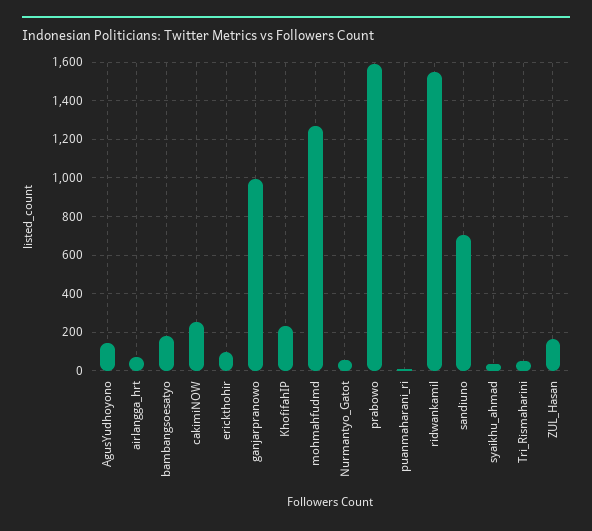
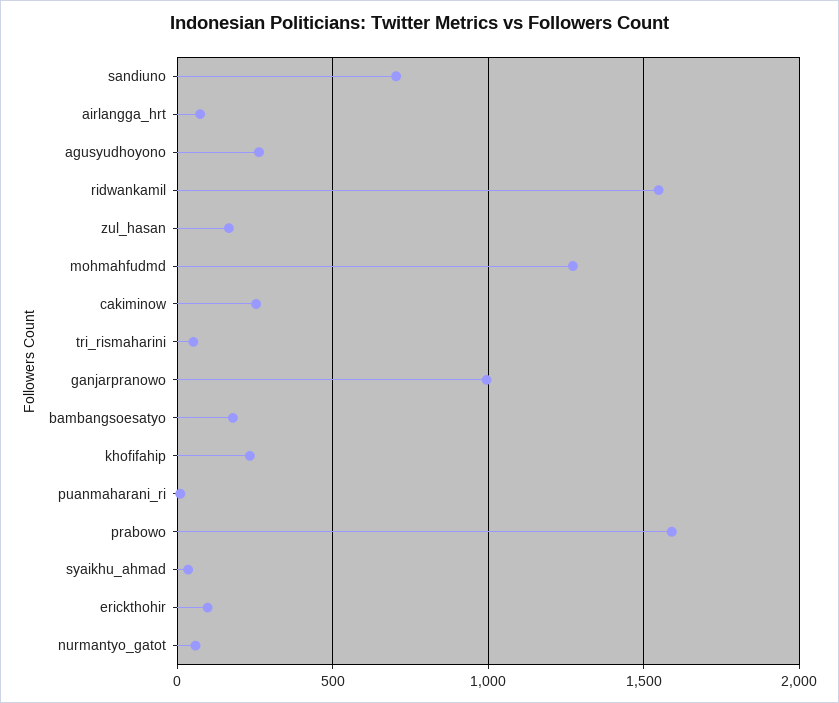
  {
-   "AgusYudhoyono": 150,
+   "AgusYudhoyono": 250,
    "airlangga_hrt": 50,
    "bambangsoesatyo": 200,
    "cakimiNOW": 250,
    "erickthohir": 100,
    "ganjarpranowo": 1000,
    "KhofifahIP": 250,
    "mohmahfudmd": 1250,
    "Nurmantyo_Gatot": 50,
    "prabowo": 1600,
    "puanmaharani_ri": 0,
    "ridwankamil": 1550,
    "sandiuno": 700,
    "syaikhu_ahmad": 50,
    "Tri_Rismaharini": 50,
    "ZUL_Hasan": 150
  }

